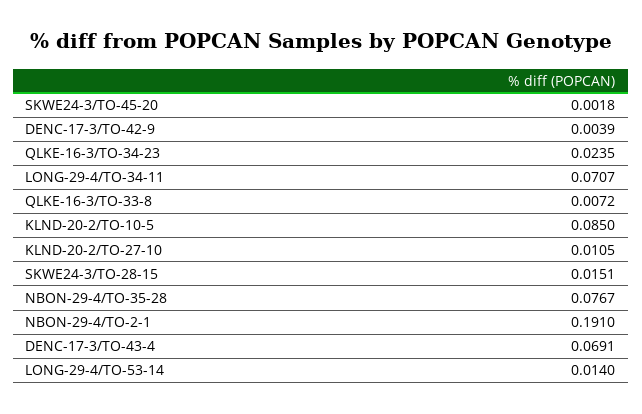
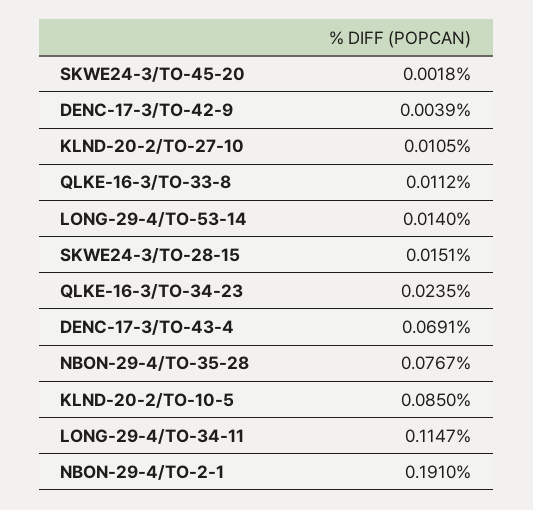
  {
    "SKWE24-3/TO-45-20": 0.0018,
    "DENC-17-3/TO-42-9": 0.0039,
    "QLKE-16-3/TO-34-23": 0.0235,
-   "LONG-29-4/TO-34-11": 0.0707,
+   "LONG-29-4/TO-34-11": 0.1147,
-   "QLKE-16-3/TO-33-8": 0.0072,
+   "QLKE-16-3/TO-33-8": 0.0112,
    "KLND-20-2/TO-10-5": 0.085,
    "KLND-20-2/TO-27-10": 0.0105,
    "SKWE24-3/TO-28-15": 0.0151,
    "NBON-29-4/TO-35-28": 0.0767,
    "NBON-29-4/TO-2-1": 0.191,
    "DENC-17-3/TO-43-4": 0.0691,
    "LONG-29-4/TO-53-14": 0.014
  }

